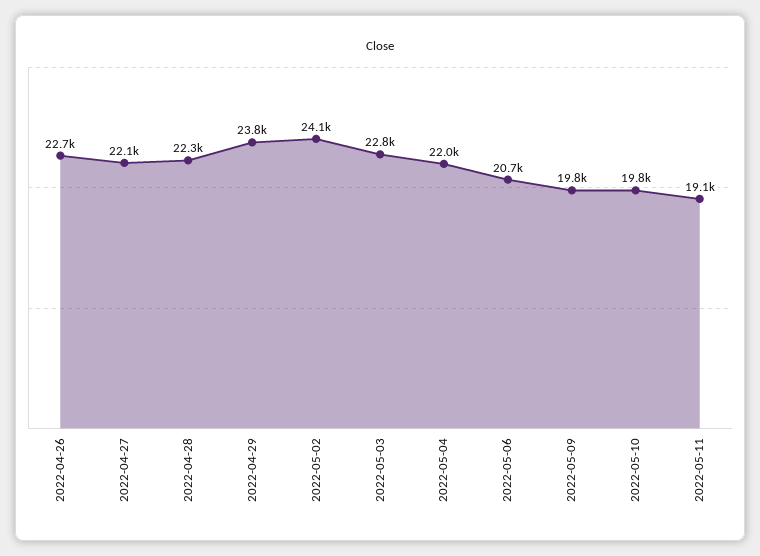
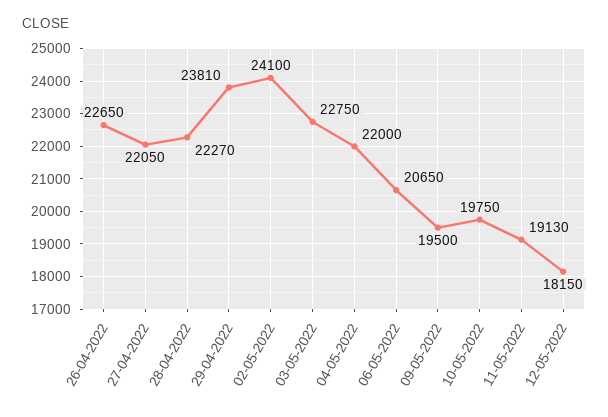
  {
    "2022-04-26": 22650,
    "2022-04-27": 22050,
    "2022-04-28": 22270,
    "2022-04-29": 23810,
    "2022-05-02": 24100,
    "2022-05-03": 22750,
    "2022-05-04": 22000,
    "2022-05-06": 20650,
-   "2022-05-09": 19800,
+   "2022-05-09": 19500,
    "2022-05-10": 19750,
-   "2022-05-11": 19130
+   "2022-05-11": 19130,
+   "12-05-2022": 18150
  }

